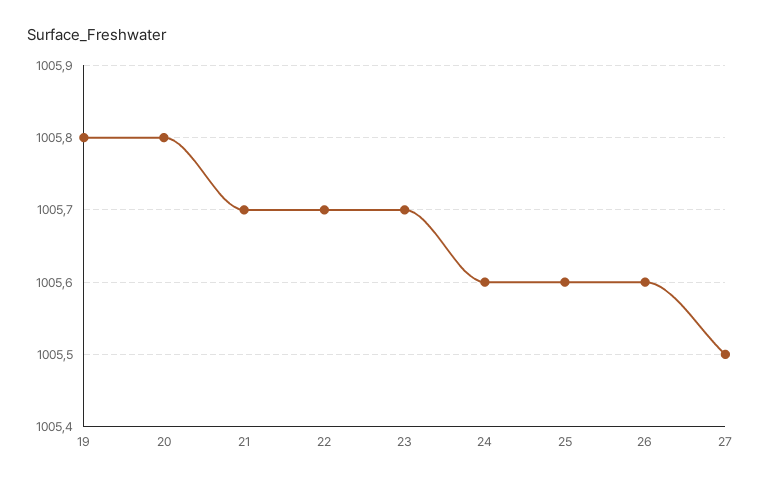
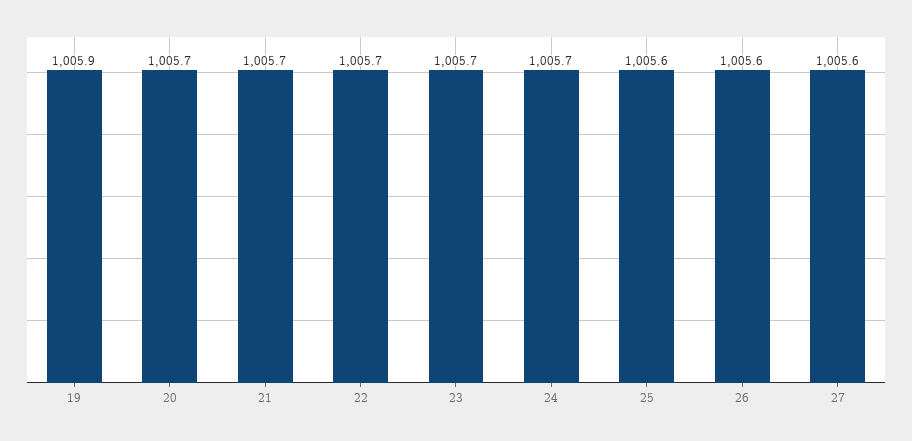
  {
-   "19": 1005.8,
+   "19": 1005.9,
-   "20": 1005.8,
+   "20": 1005.7,
    "21": 1005.7,
    "22": 1005.7,
    "23": 1005.7,
-   "24": 1005.6,
+   "24": 1005.7,
    "25": 1005.6,
    "26": 1005.6,
-   "27": 1005.5
+   "27": 1005.6
  }

